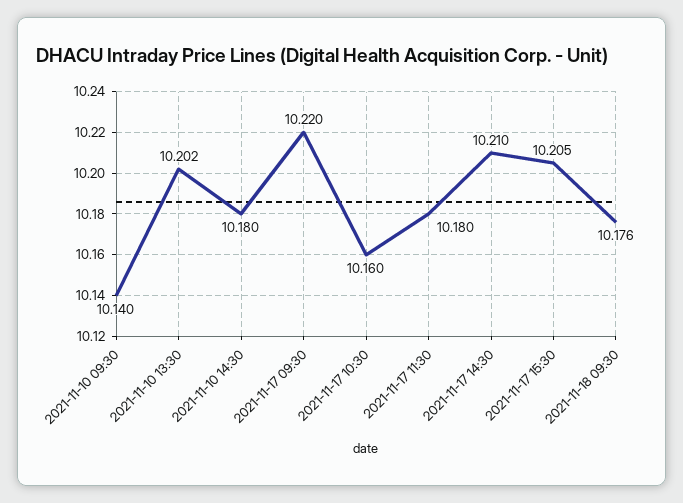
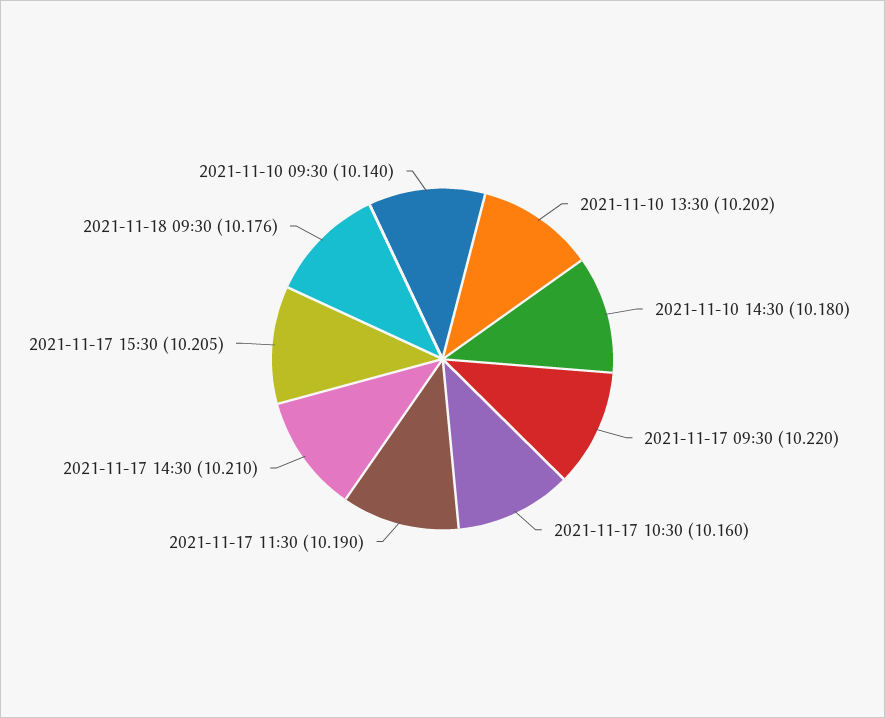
  {
    "2021-11-10 09:30": 10.14,
    "2021-11-10 13:30": 10.202,
    "2021-11-10 14:30": 10.18,
    "2021-11-17 09:30": 10.22,
    "2021-11-17 10:30": 10.16,
-   "2021-11-17 11:30": 10.18,
+   "2021-11-17 11:30": 10.19,
    "2021-11-17 14:30": 10.21,
    "2021-11-17 15:30": 10.205,
    "2021-11-18 09:30": 10.176
  }

